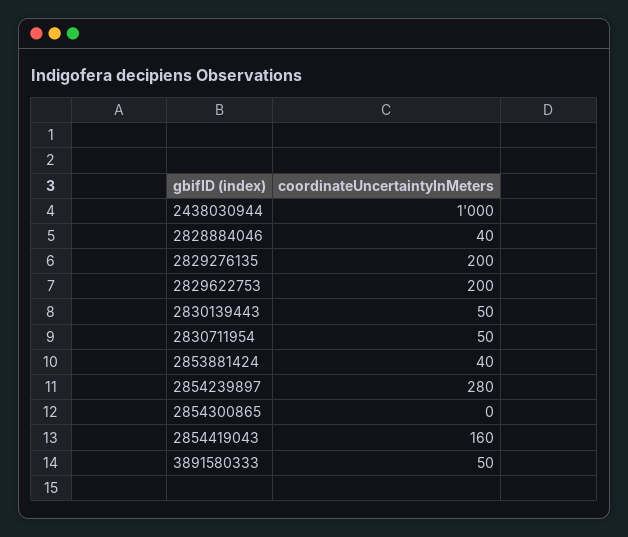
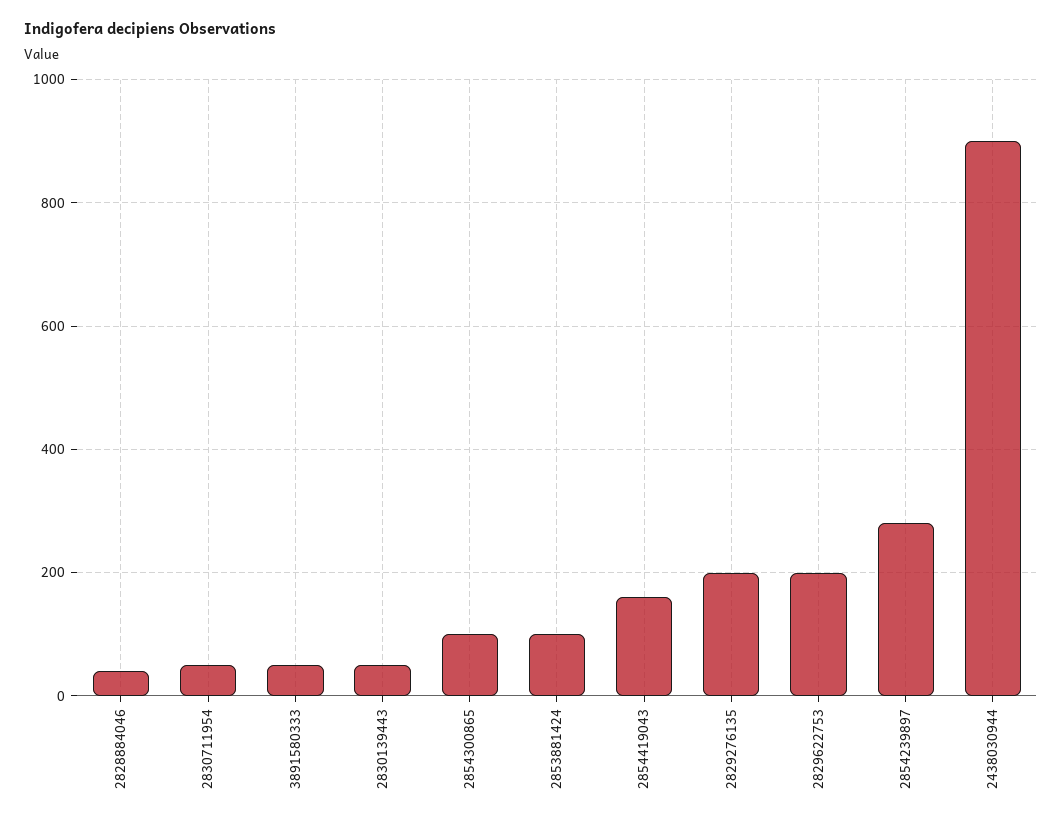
  {
-   "2438030944": 1000,
+   "2438030944": 900,
    "2828884046": 40,
    "2829276135": 200,
    "2829622753": 200,
    "2830139443": 50,
    "2830711954": 50,
-   "2853881424": 40,
+   "2853881424": 100,
    "2854239897": 280,
-   "2854300865": 0,
+   "2854300865": 100,
    "2854419043": 160,
    "3891580333": 50
  }

